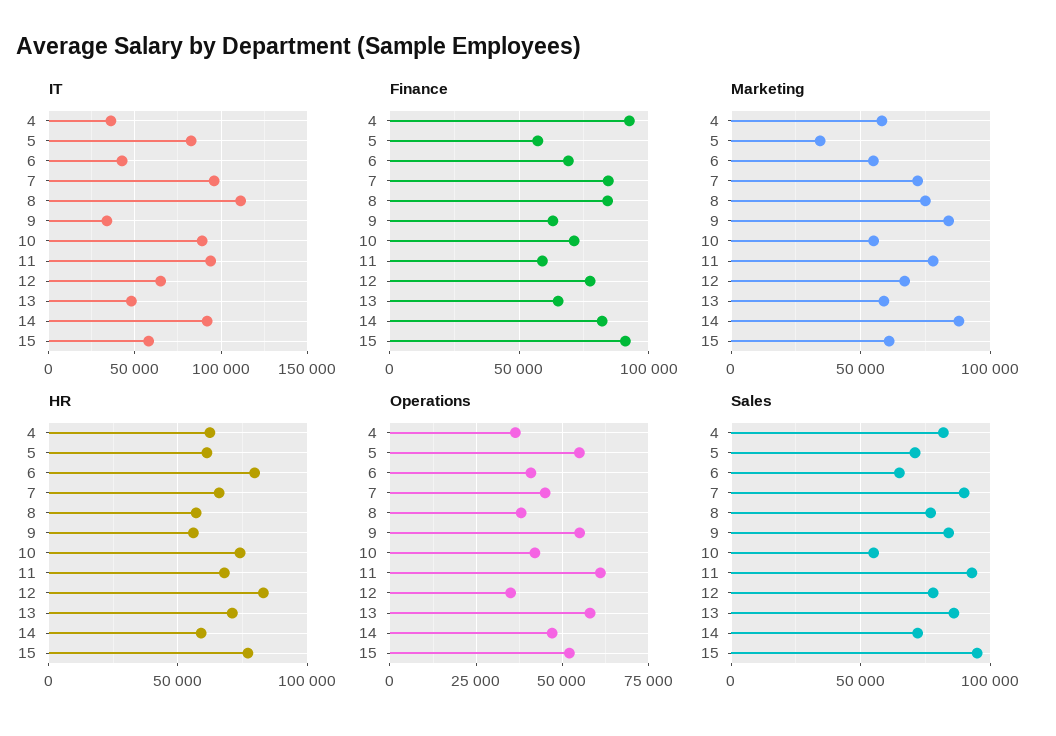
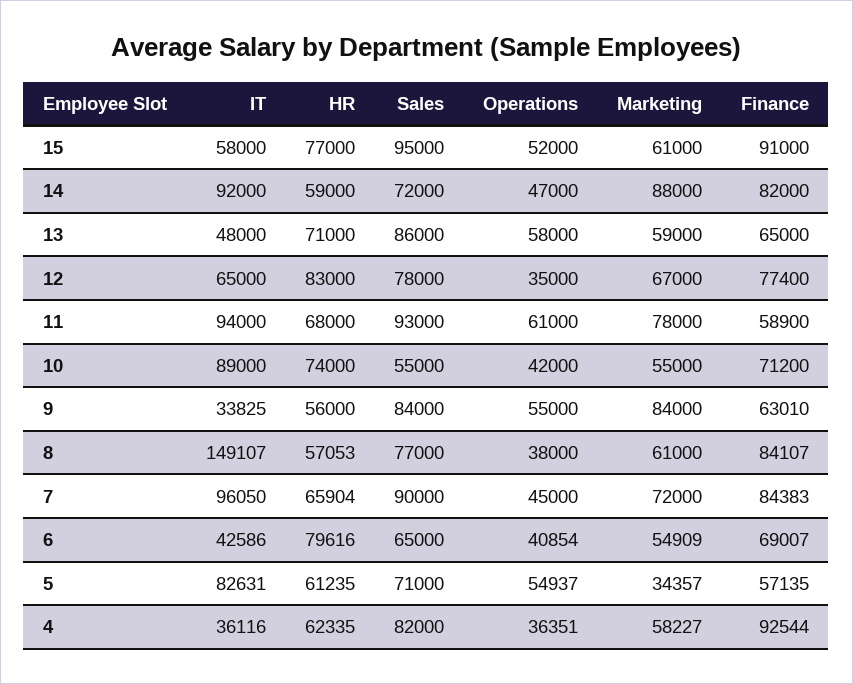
  {
    "IT": {
      "4": 36116,
      "5": 82631,
      "6": 42586,
      "7": 96050,
-     "8": 110000,
+     "8": 149107,
      "9": 33825,
      "10": 89000,
      "11": 94000,
      "12": 65000,
      "13": 48000,
      "14": 92000,
      "15": 58000
    },
    "Finance": {
      "4": 92544,
      "5": 57135,
      "6": 69007,
      "7": 84383,
      "8": 84107,
      "9": 63010,
      "10": 71200,
      "11": 58900,
      "12": 77400,
      "13": 65000,
      "14": 82000,
      "15": 91000
    },
    "Marketing": {
      "4": 58227,
      "5": 34357,
      "6": 54909,
      "7": 72000,
-     "8": 75000,
+     "8": 61000,
      "9": 84000,
      "10": 55000,
      "11": 78000,
      "12": 67000,
      "13": 59000,
      "14": 88000,
      "15": 61000
    },
    "HR": {
      "4": 62335,
      "5": 61235,
      "6": 79616,
      "7": 65904,
      "8": 57053,
      "9": 56000,
      "10": 74000,
      "11": 68000,
      "12": 83000,
      "13": 71000,
      "14": 59000,
      "15": 77000
    },
    "Operations": {
      "4": 36351,
      "5": 54937,
      "6": 40854,
      "7": 45000,
      "8": 38000,
      "9": 55000,
      "10": 42000,
      "11": 61000,
      "12": 35000,
      "13": 58000,
      "14": 47000,
      "15": 52000
    },
    "Sales": {
      "4": 82000,
      "5": 71000,
      "6": 65000,
      "7": 90000,
      "8": 77000,
      "9": 84000,
      "10": 55000,
      "11": 93000,
      "12": 78000,
      "13": 86000,
      "14": 72000,
      "15": 95000
    }
  }

